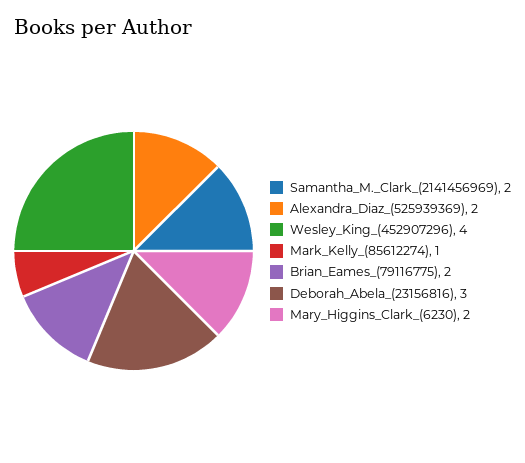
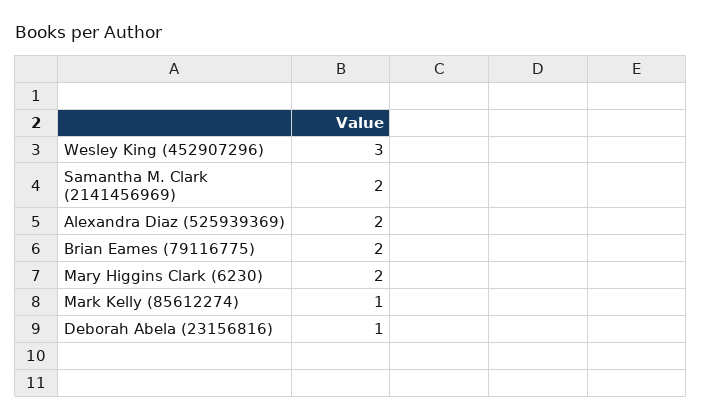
  {
    "Samantha_M._Clark_(2141456969)": 2,
    "Alexandra_Diaz_(525939369)": 2,
-   "Wesley_King_(452907296)": 4,
+   "Wesley_King_(452907296)": 3,
    "Mark_Kelly_(85612274)": 1,
    "Brian_Eames_(79116775)": 2,
-   "Deborah_Abela_(23156816)": 3,
+   "Deborah_Abela_(23156816)": 1,
    "Mary_Higgins_Clark_(6230)": 2
  }

